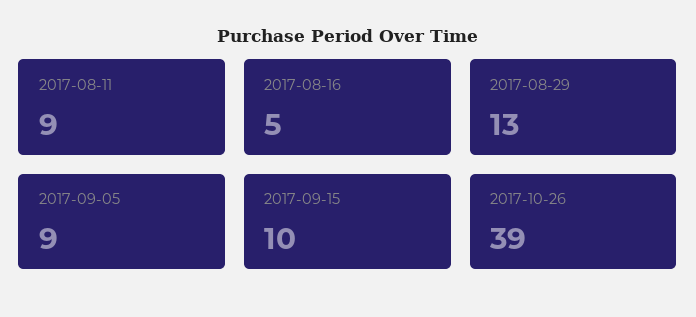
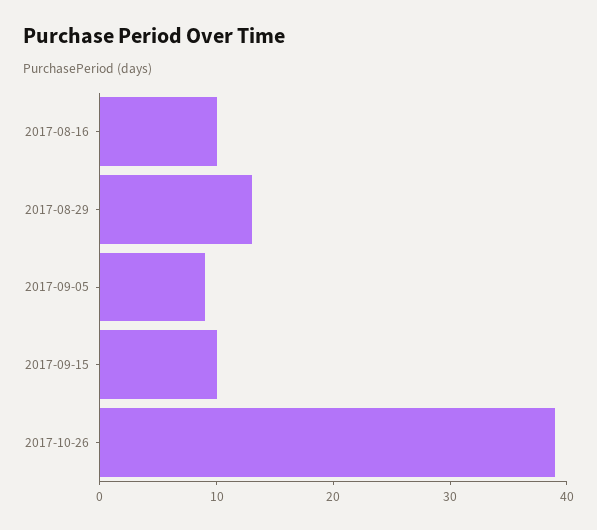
  {
-   "2017-08-11": 9,
-   "2017-08-16": 5,
+   "2017-08-16": 10,
    "2017-08-29": 13,
    "2017-09-05": 9,
    "2017-09-15": 10,
    "2017-10-26": 39
  }

